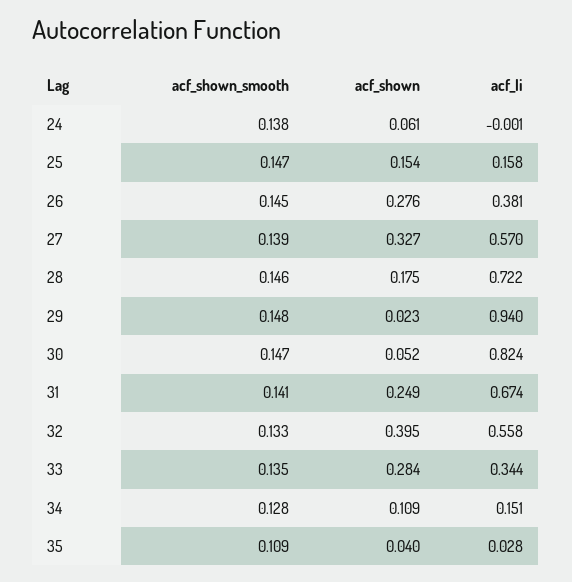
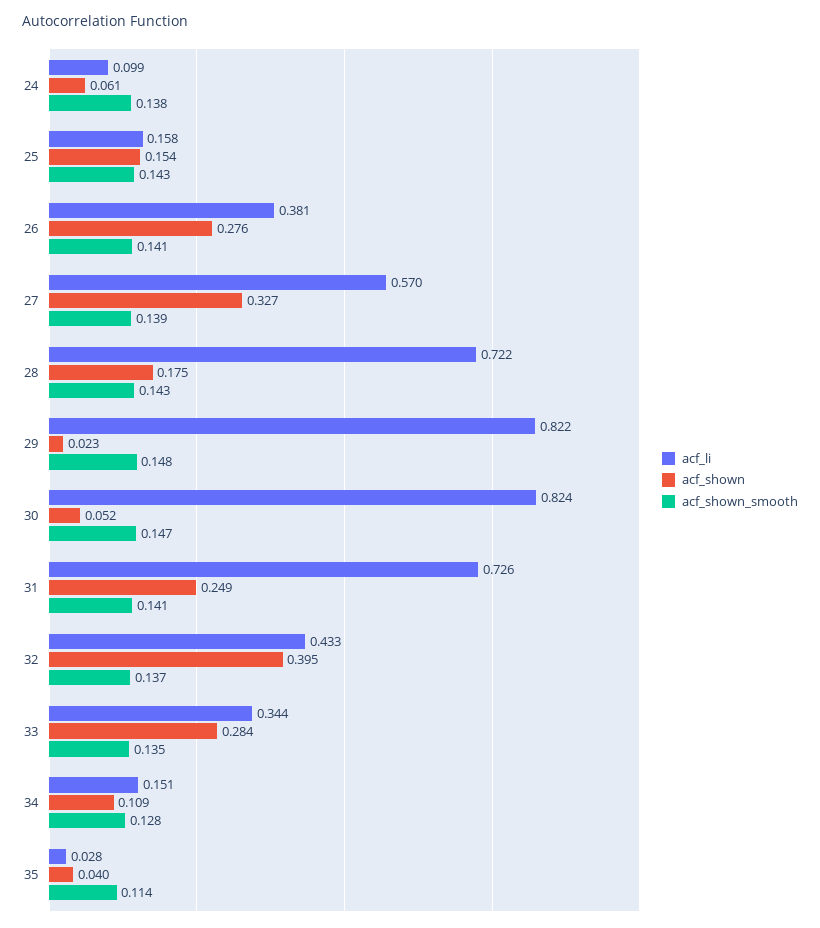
  {
    "acf_shown_smooth": {
      "24": 0.138,
-     "25": 0.147,
+     "25": 0.143,
-     "26": 0.145,
+     "26": 0.141,
      "27": 0.139,
-     "28": 0.146,
+     "28": 0.143,
      "29": 0.148,
      "30": 0.147,
      "31": 0.141,
-     "32": 0.133,
+     "32": 0.137,
      "33": 0.135,
      "34": 0.128,
-     "35": 0.109
+     "35": 0.114
    },
    "acf_shown": {
      "24": 0.061,
      "25": 0.154,
      "26": 0.276,
      "27": 0.327,
      "28": 0.175,
      "29": 0.023,
      "30": 0.052,
      "31": 0.249,
      "32": 0.395,
      "33": 0.284,
      "34": 0.109,
      "35": 0.04
    },
    "acf_li": {
-     "24": -0.001,
+     "24": 0.099,
      "25": 0.158,
      "26": 0.381,
      "27": 0.57,
      "28": 0.722,
-     "29": 0.94,
+     "29": 0.822,
      "30": 0.824,
-     "31": 0.674,
+     "31": 0.726,
-     "32": 0.558,
+     "32": 0.433,
      "33": 0.344,
      "34": 0.151,
      "35": 0.028
    }
  }

